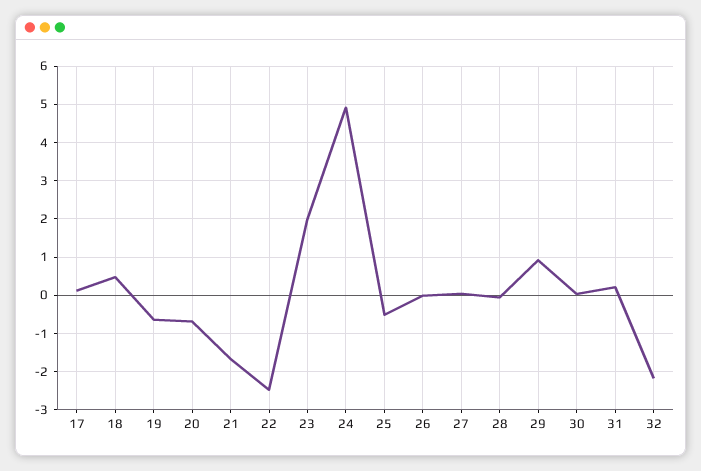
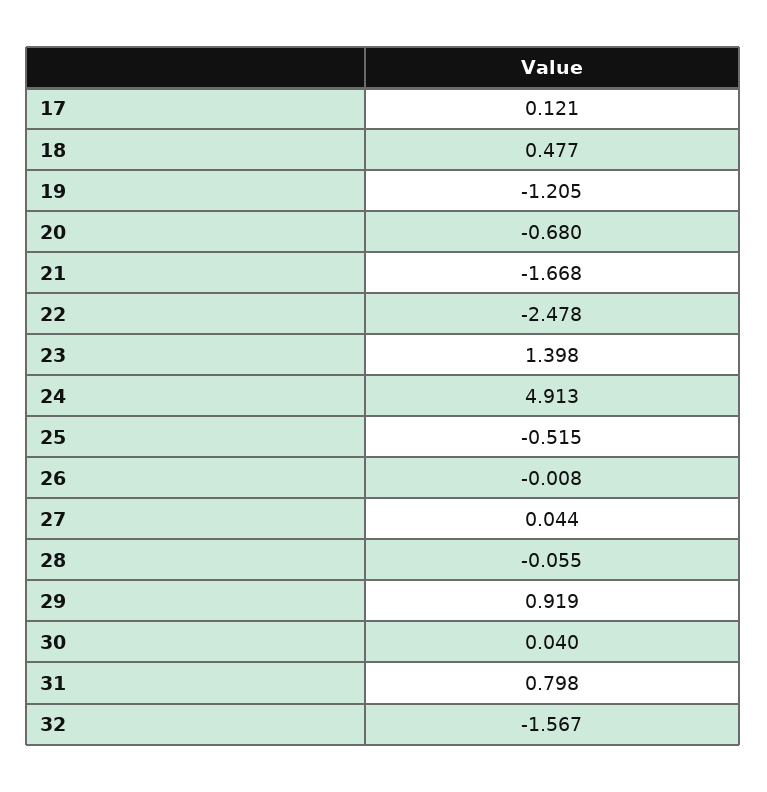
  {
    "17": 0.121,
    "18": 0.477,
-   "19": -0.6,
+   "19": -1.205,
    "20": -0.68,
    "21": -1.668,
    "22": -2.478,
-   "23": 2,
+   "23": 1.398,
    "24": 4.913,
    "25": -0.515,
    "26": -0.008,
    "27": 0.044,
    "28": -0.055,
    "29": 0.919,
    "30": 0.04,
-   "31": 0.2,
+   "31": 0.798,
-   "32": -2.2
+   "32": -1.567
  }

